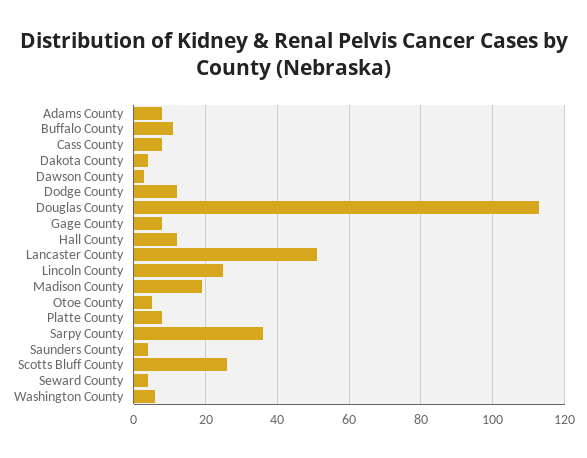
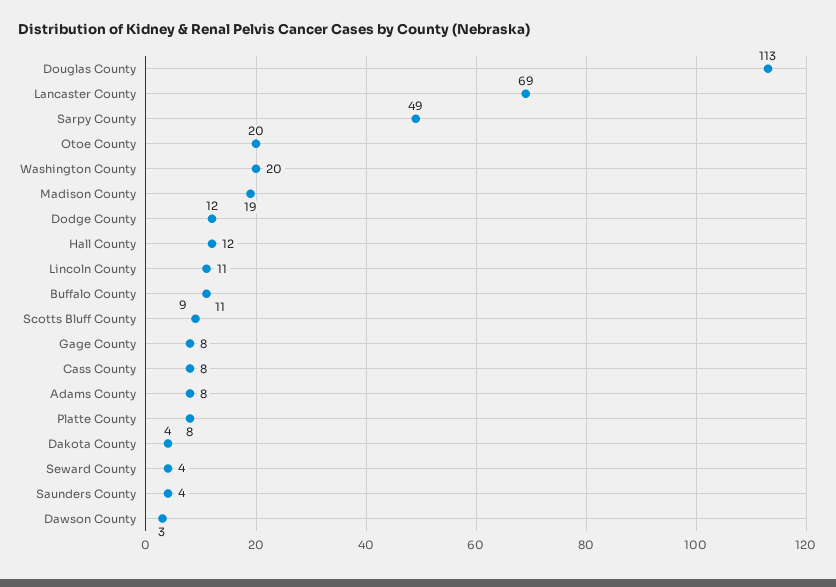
  {
    "Adams County": 8,
    "Buffalo County": 11,
    "Cass County": 8,
    "Dakota County": 4,
    "Dawson County": 3,
    "Dodge County": 12,
    "Douglas County": 113,
    "Gage County": 8,
    "Hall County": 12,
-   "Lancaster County": 50,
+   "Lancaster County": 69,
-   "Lincoln County": 25,
+   "Lincoln County": 11,
    "Madison County": 19,
-   "Otoe County": 5,
+   "Otoe County": 20,
    "Platte County": 8,
-   "Sarpy County": 35,
+   "Sarpy County": 49,
    "Saunders County": 4,
-   "Scotts Bluff County": 25,
+   "Scotts Bluff County": 9,
    "Seward County": 4,
-   "Washington County": 5
+   "Washington County": 20
  }

